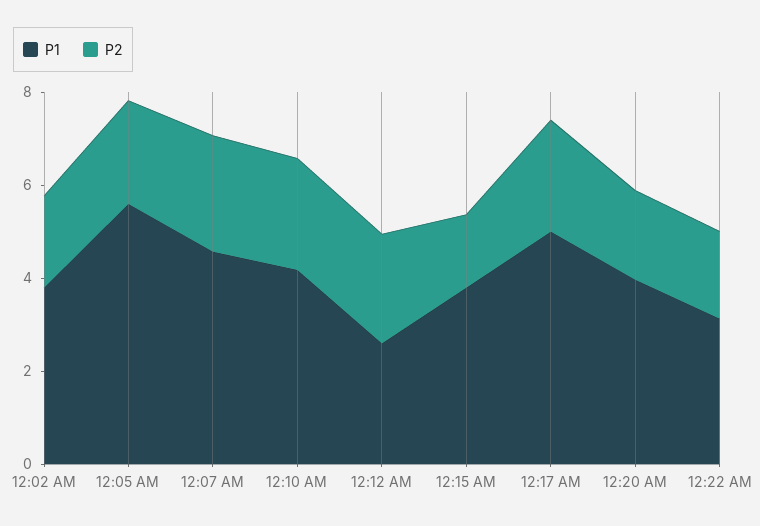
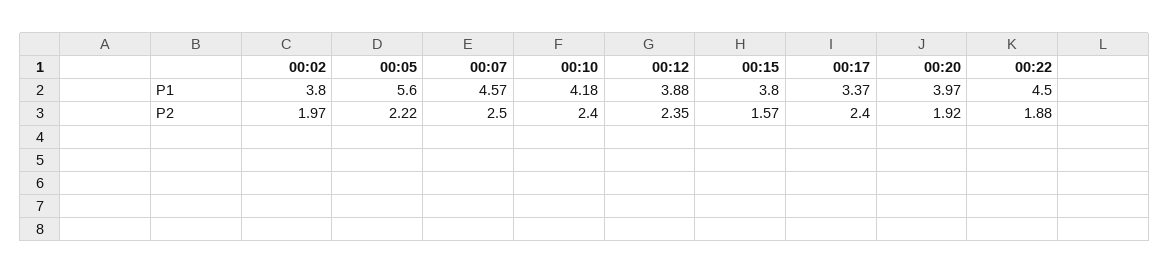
  {
    "P1": {
      "12:02 AM": 3.8,
      "12:05 AM": 5.6,
      "12:07 AM": 4.57,
      "12:10 AM": 4.18,
-     "12:12 AM": 2.5,
+     "12:12 AM": 3.88,
      "12:15 AM": 3.8,
-     "12:17 AM": 5,
+     "12:17 AM": 3.37,
      "12:20 AM": 3.97,
-     "12:22 AM": 3
+     "12:22 AM": 4.5
    },
    "P2": {
      "12:02 AM": 1.97,
      "12:05 AM": 2.22,
      "12:07 AM": 2.5,
      "12:10 AM": 2.4,
      "12:12 AM": 2.35,
      "12:15 AM": 1.57,
      "12:17 AM": 2.4,
      "12:20 AM": 1.92,
      "12:22 AM": 1.88
    }
  }

